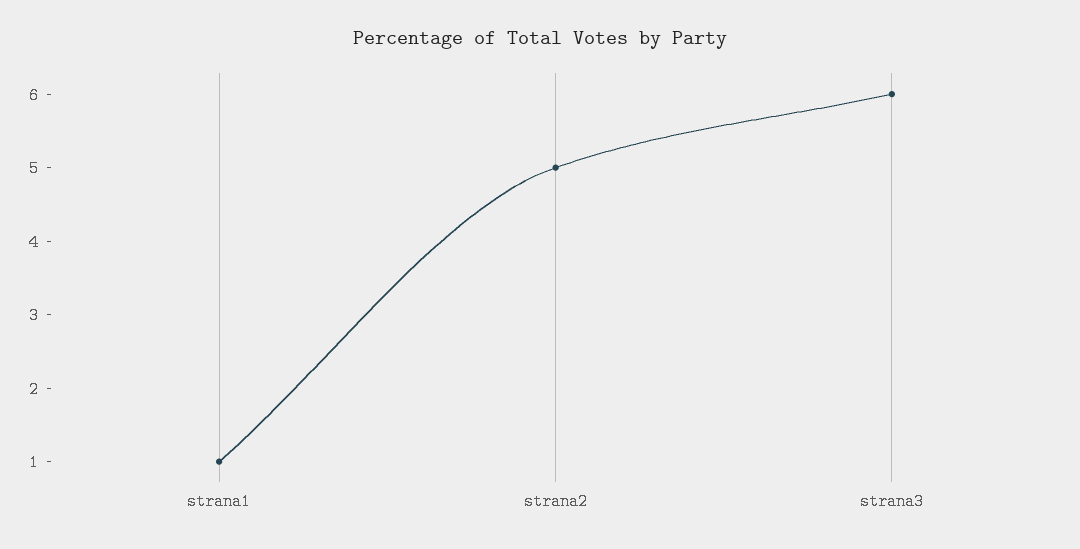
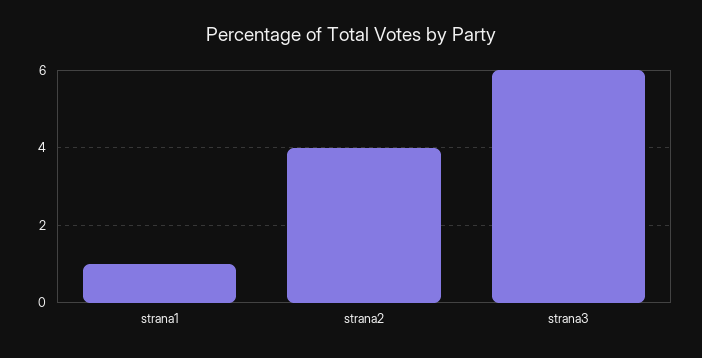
  {
    "strana1": 1,
-   "strana2": 5,
+   "strana2": 4,
    "strana3": 6
  }

